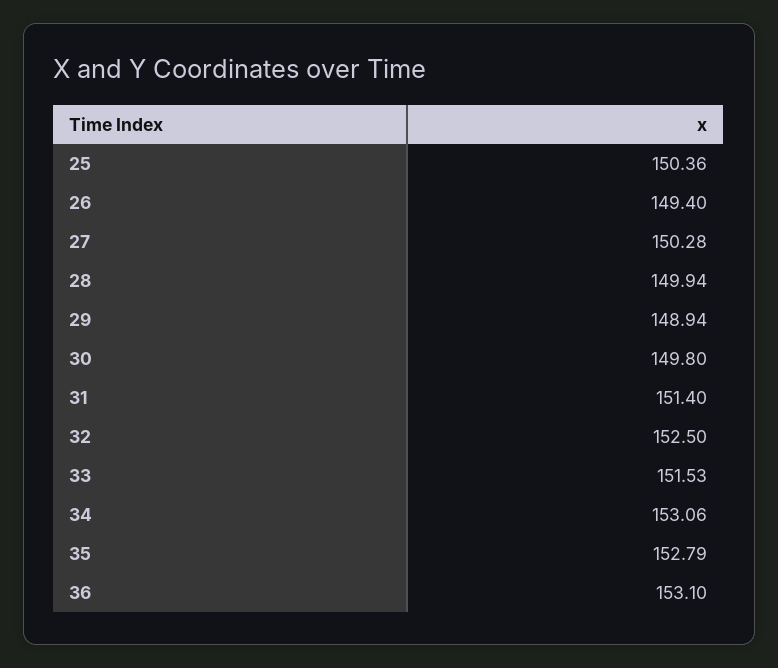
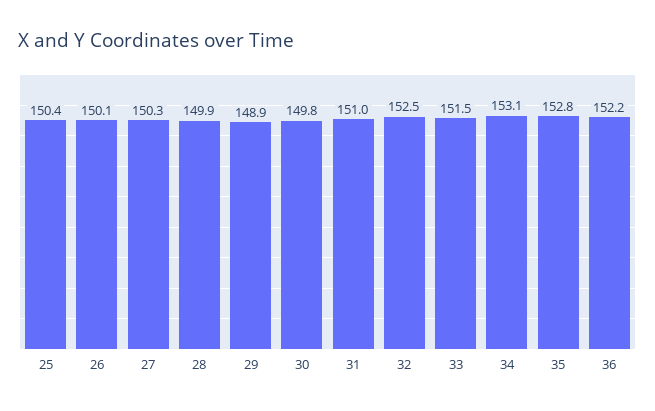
  {
    "25": 150.36,
-   "26": 149.4,
+   "26": 150.1,
    "27": 150.28,
    "28": 149.94,
    "29": 148.94,
    "30": 149.8,
-   "31": 151.4,
+   "31": 151,
    "32": 152.5,
    "33": 151.53,
    "34": 153.06,
    "35": 152.79,
-   "36": 153.1
+   "36": 152.2
  }

